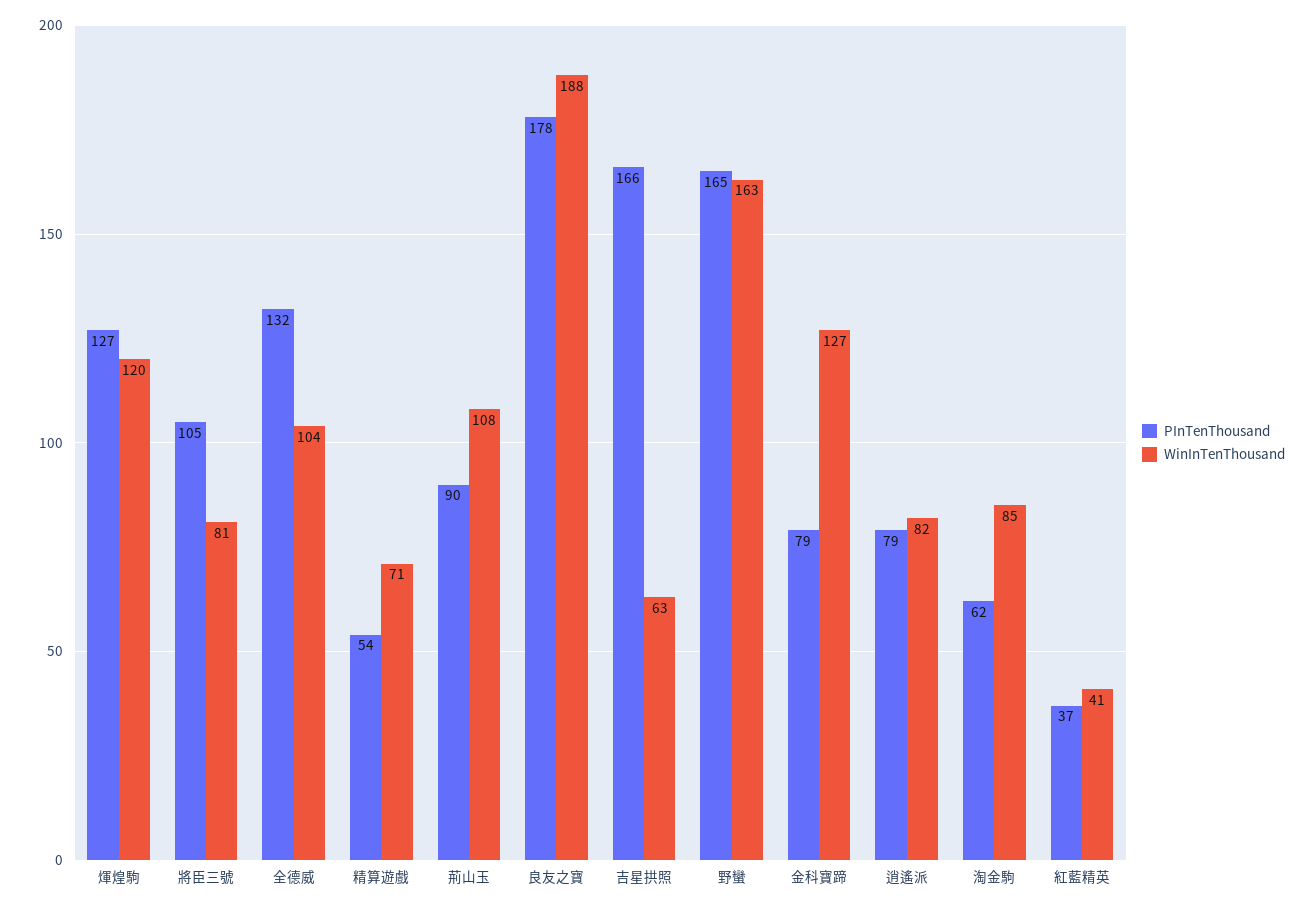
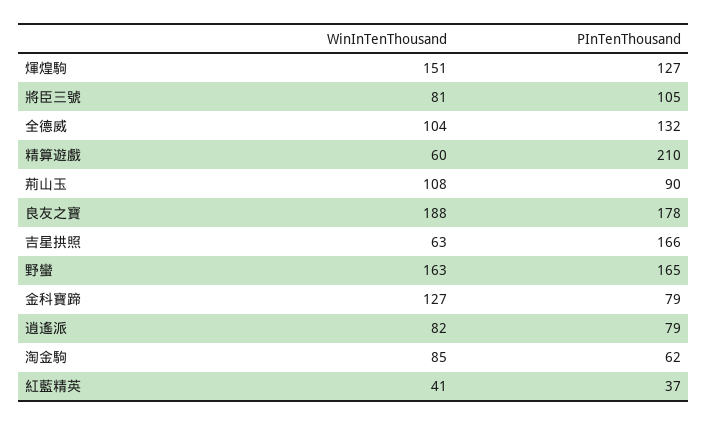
  {
    "PInTenThousand": {
      "煇煌駒": 127,
      "將臣三號": 105,
      "全德威": 132,
-     "精算遊戲": 54,
+     "精算遊戲": 210,
      "荊山玉": 90,
      "良友之寶": 178,
      "吉星拱照": 166,
      "野蠻": 165,
      "金科寶蹄": 79,
      "逍遙派": 79,
      "淘金駒": 62,
      "紅藍精英": 37
    },
    "WinInTenThousand": {
-     "煇煌駒": 120,
+     "煇煌駒": 151,
      "將臣三號": 81,
      "全德威": 104,
-     "精算遊戲": 71,
+     "精算遊戲": 60,
      "荊山玉": 108,
      "良友之寶": 188,
      "吉星拱照": 63,
      "野蠻": 163,
      "金科寶蹄": 127,
      "逍遙派": 82,
      "淘金駒": 85,
      "紅藍精英": 41
    }
  }

